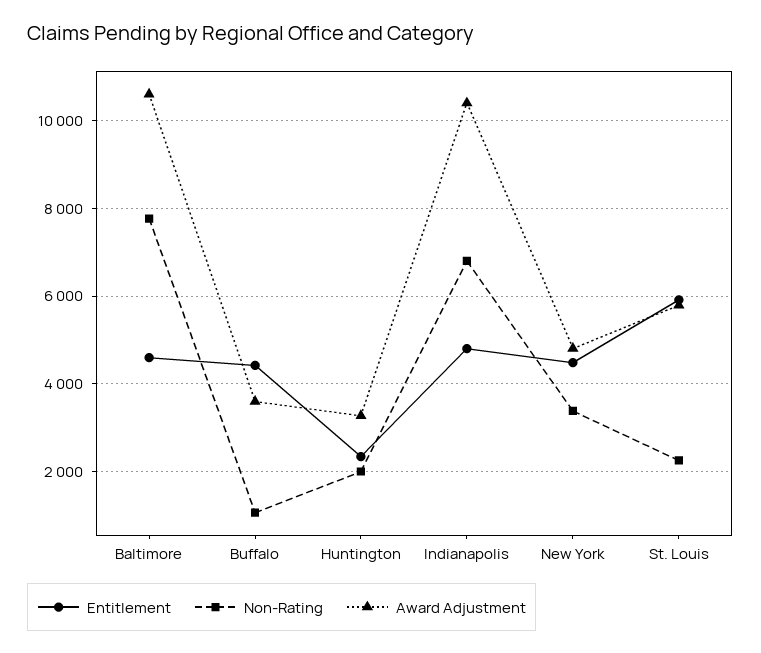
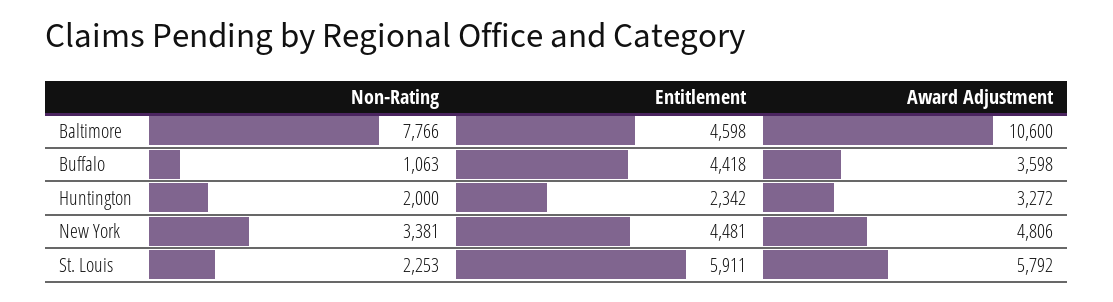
  {
    "Entitlement": {
      "Baltimore": 4598,
      "Buffalo": 4418,
      "Huntington": 2342,
-     "Indianapolis": 4800,
      "New York": 4481,
      "St. Louis": 5911
    },
    "Non-Rating": {
      "Baltimore": 7766,
      "Buffalo": 1063,
      "Huntington": 2000,
-     "Indianapolis": 6800,
      "New York": 3381,
      "St. Louis": 2253
    },
    "Award Adjustment": {
      "Baltimore": 10600,
      "Buffalo": 3598,
      "Huntington": 3272,
-     "Indianapolis": 10400,
      "New York": 4806,
      "St. Louis": 5792
    }
  }

